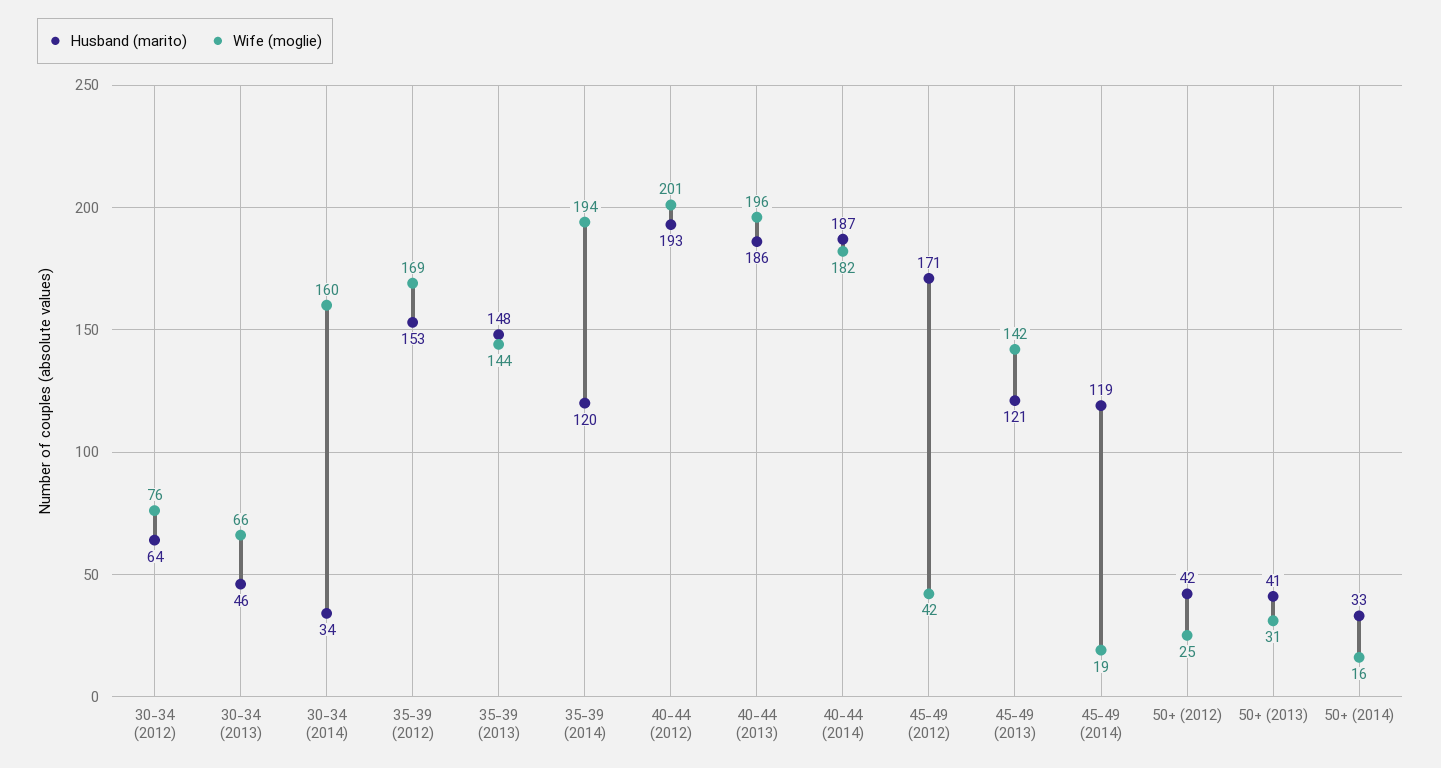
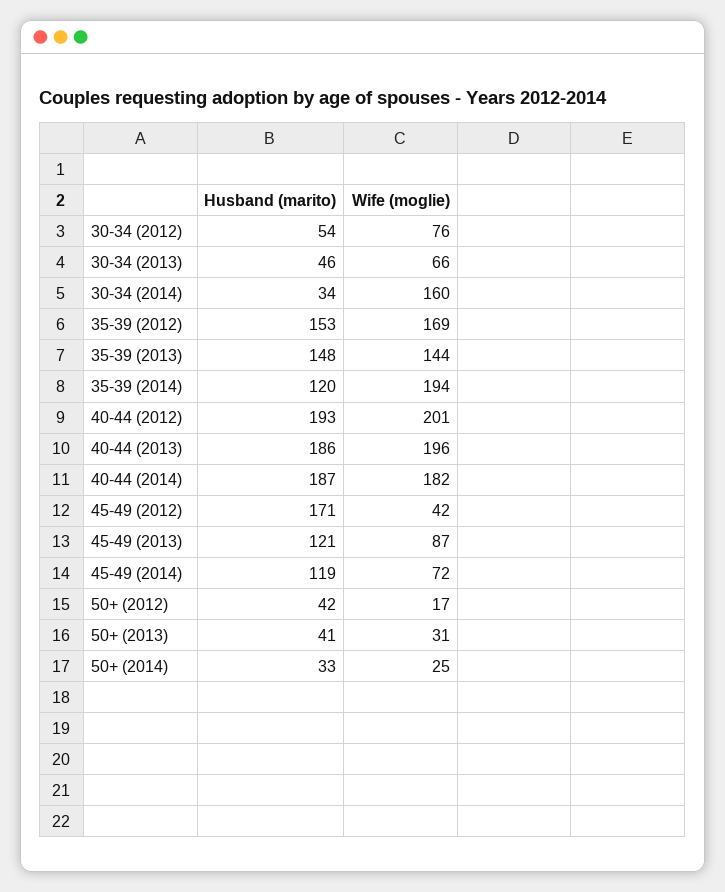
  {
    "Husband (marito)": {
-     "30-34 (2012)": 64,
+     "30-34 (2012)": 54,
      "30-34 (2013)": 46,
      "30-34 (2014)": 34,
      "35-39 (2012)": 153,
      "35-39 (2013)": 148,
      "35-39 (2014)": 120,
      "40-44 (2012)": 193,
      "40-44 (2013)": 186,
      "40-44 (2014)": 187,
      "45-49 (2012)": 171,
      "45-49 (2013)": 121,
      "45-49 (2014)": 119,
      "50+ (2012)": 42,
      "50+ (2013)": 41,
      "50+ (2014)": 33
    },
    "Wife (moglie)": {
      "30-34 (2012)": 76,
      "30-34 (2013)": 66,
      "30-34 (2014)": 160,
      "35-39 (2012)": 169,
      "35-39 (2013)": 144,
      "35-39 (2014)": 194,
      "40-44 (2012)": 201,
      "40-44 (2013)": 196,
      "40-44 (2014)": 182,
      "45-49 (2012)": 42,
-     "45-49 (2013)": 142,
+     "45-49 (2013)": 87,
-     "45-49 (2014)": 19,
+     "45-49 (2014)": 72,
-     "50+ (2012)": 25,
+     "50+ (2012)": 17,
      "50+ (2013)": 31,
-     "50+ (2014)": 16
+     "50+ (2014)": 25
    }
  }

